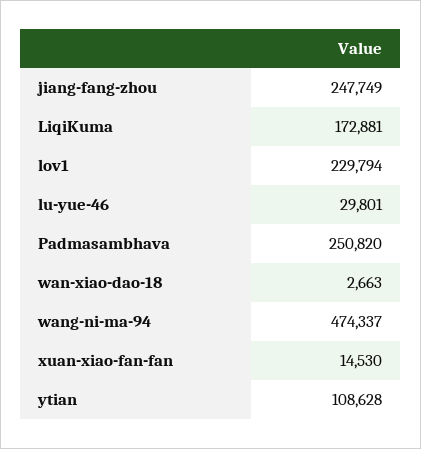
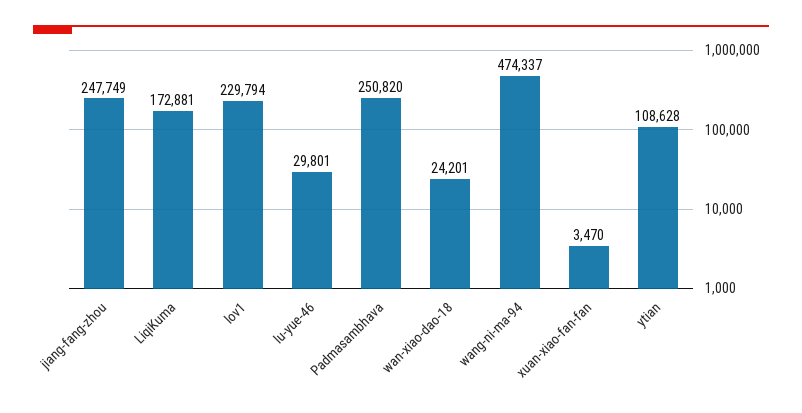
  {
    "jiang-fang-zhou": 247749,
    "LiqiKuma": 172881,
    "lov1": 229794,
    "lu-yue-46": 29801,
    "Padmasambhava": 250820,
-   "wan-xiao-dao-18": 2663,
+   "wan-xiao-dao-18": 24201,
    "wang-ni-ma-94": 474337,
-   "xuan-xiao-fan-fan": 14530,
+   "xuan-xiao-fan-fan": 3470,
    "ytian": 108628
  }

